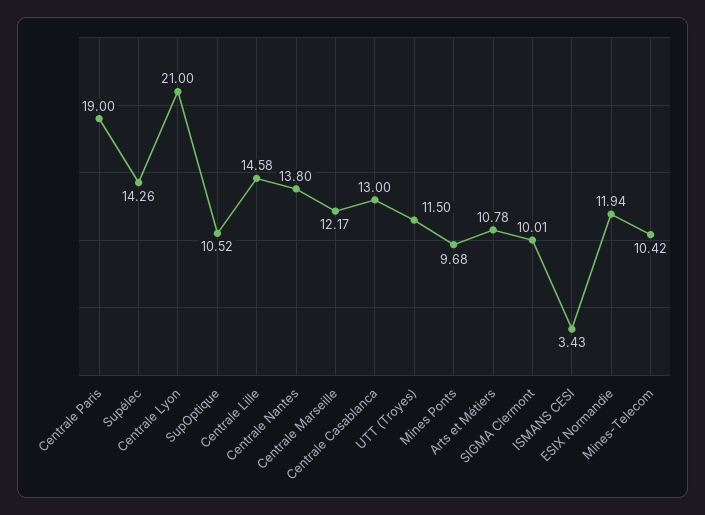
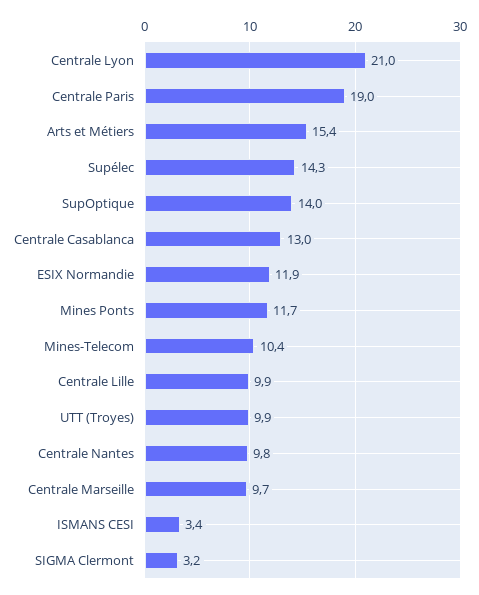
  {
    "Centrale Paris": 19,
    "Supélec": 14.26,
    "Centrale Lyon": 21,
-   "SupOptique": 10.52,
+   "SupOptique": 14,
-   "Centrale Lille": 14.58,
+   "Centrale Lille": 9.9,
-   "Centrale Nantes": 13.8,
+   "Centrale Nantes": 9.8,
-   "Centrale Marseille": 12.17,
+   "Centrale Marseille": 9.7,
    "Centrale Casablanca": 13,
-   "UTT (Troyes)": 11.5,
+   "UTT (Troyes)": 9.9,
-   "Mines Ponts": 9.68,
+   "Mines Ponts": 11.7,
-   "Arts et Métiers": 10.78,
+   "Arts et Métiers": 15.4,
-   "SIGMA Clermont": 10.01,
+   "SIGMA Clermont": 3.2,
    "ISMANS CESI": 3.43,
    "ESIX Normandie": 11.94,
    "Mines-Telecom": 10.42
  }

